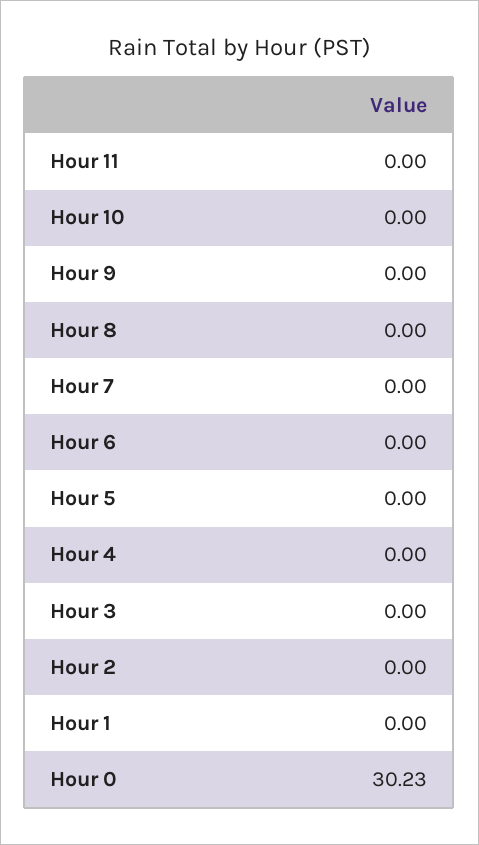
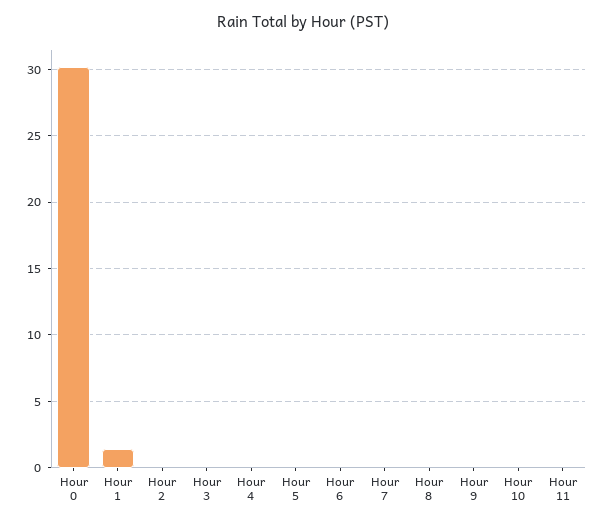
  {
    "Hour 11": 0,
    "Hour 10": 0,
    "Hour 9": 0,
    "Hour 8": 0,
    "Hour 7": 0,
    "Hour 6": 0,
    "Hour 5": 0,
    "Hour 4": 0,
    "Hour 3": 0,
    "Hour 2": 0,
-   "Hour 1": 0,
+   "Hour 1": 1.5,
    "Hour 0": 30.23
  }

